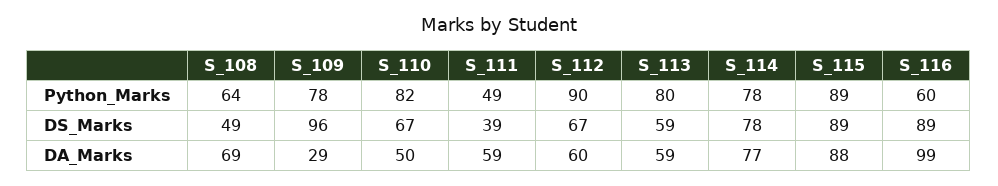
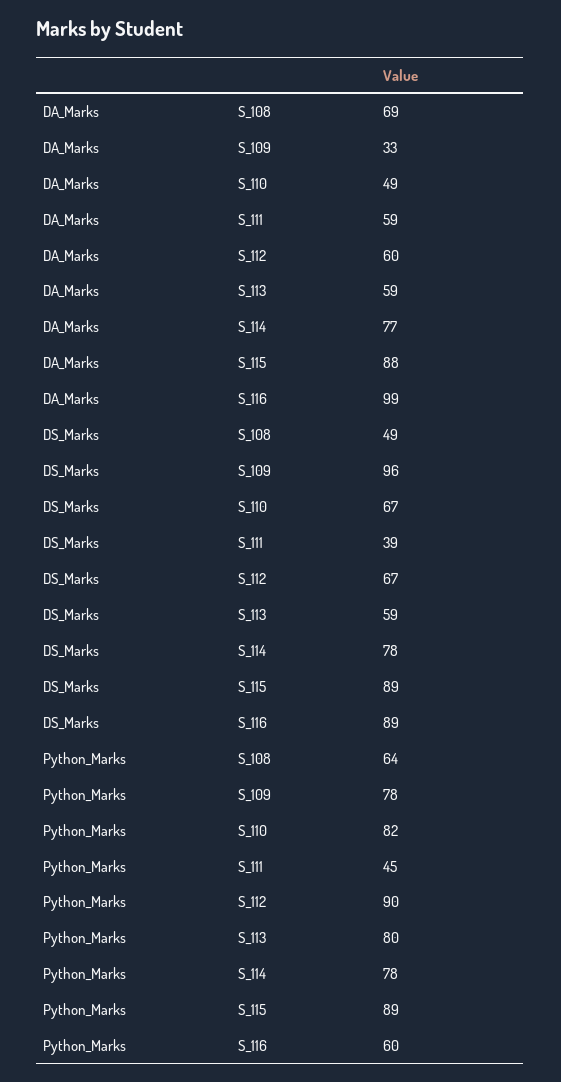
  {
    "S_108": {
      "Python_Marks": 64,
      "DS_Marks": 49,
      "DA_Marks": 69
    },
    "S_109": {
      "Python_Marks": 78,
      "DS_Marks": 96,
-     "DA_Marks": 29
+     "DA_Marks": 33
    },
    "S_110": {
      "Python_Marks": 82,
      "DS_Marks": 67,
-     "DA_Marks": 50
+     "DA_Marks": 49
    },
    "S_111": {
-     "Python_Marks": 49,
+     "Python_Marks": 45,
      "DS_Marks": 39,
      "DA_Marks": 59
    },
    "S_112": {
      "Python_Marks": 90,
      "DS_Marks": 67,
      "DA_Marks": 60
    },
    "S_113": {
      "Python_Marks": 80,
      "DS_Marks": 59,
      "DA_Marks": 59
    },
    "S_114": {
      "Python_Marks": 78,
      "DS_Marks": 78,
      "DA_Marks": 77
    },
    "S_115": {
      "Python_Marks": 89,
      "DS_Marks": 89,
      "DA_Marks": 88
    },
    "S_116": {
      "Python_Marks": 60,
      "DS_Marks": 89,
      "DA_Marks": 99
    }
  }

